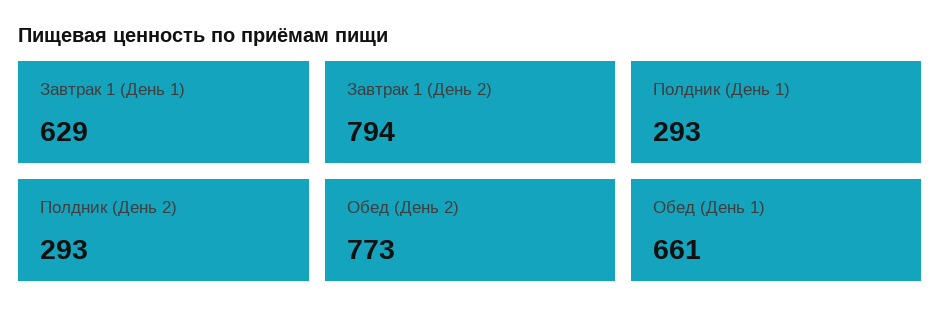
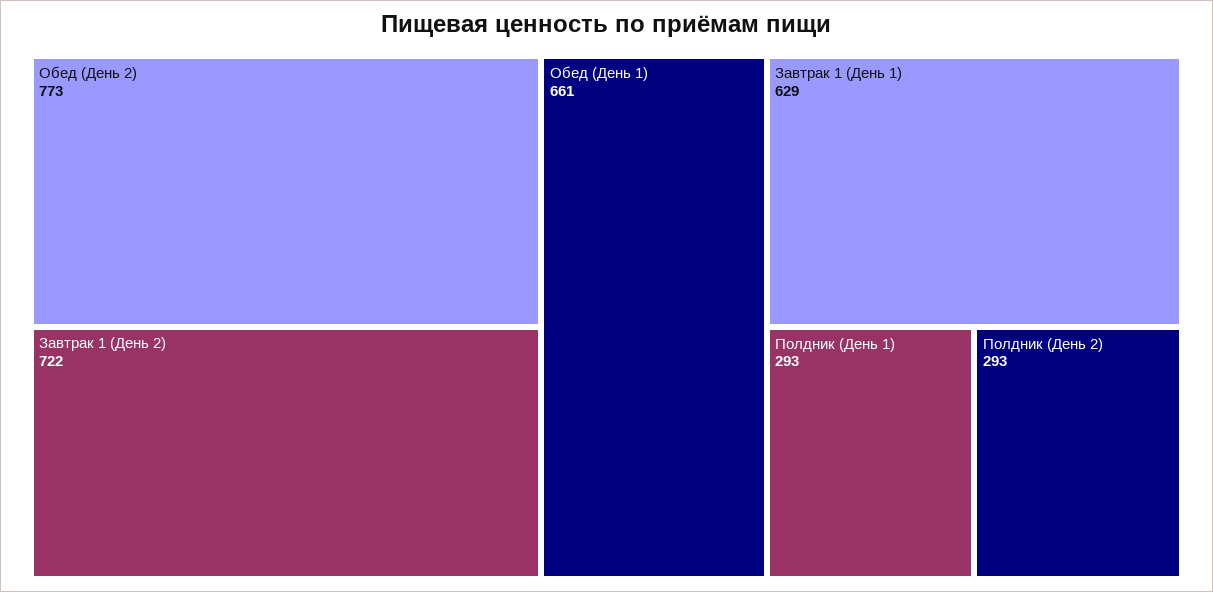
  {
    "Завтрак 1 (День 1)": 629,
-   "Завтрак 1 (День 2)": 794,
+   "Завтрак 1 (День 2)": 722,
    "Полдник (День 1)": 293,
    "Полдник (День 2)": 293,
    "Обед (День 2)": 773,
    "Обед (День 1)": 661
  }

